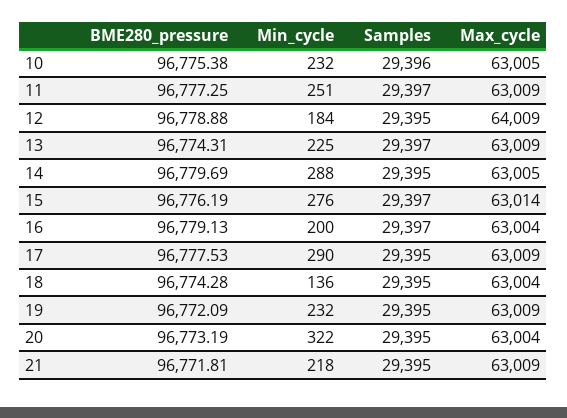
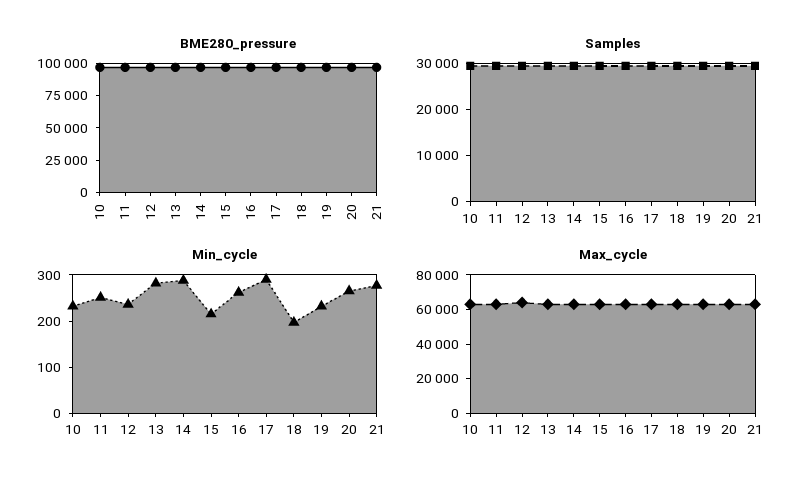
  {
    "BME280_pressure": {
      "10": 96775.38,
      "11": 96777.25,
      "12": 96778.88,
      "13": 96774.31,
      "14": 96779.69,
      "15": 96776.19,
      "16": 96779.13,
      "17": 96777.53,
      "18": 96774.28,
      "19": 96772.09,
      "20": 96773.19,
      "21": 96771.81
    },
    "Min_cycle": {
      "10": 232,
      "11": 251,
-     "12": 184,
+     "12": 240,
-     "13": 225,
+     "13": 280,
      "14": 288,
-     "15": 276,
+     "15": 220,
-     "16": 200,
+     "16": 260,
      "17": 290,
-     "18": 136,
+     "18": 200,
      "19": 232,
-     "20": 322,
+     "20": 260,
-     "21": 218
+     "21": 280
    },
    "Samples": {
      "10": 29396,
      "11": 29397,
      "12": 29395,
      "13": 29397,
      "14": 29395,
      "15": 29397,
      "16": 29397,
      "17": 29395,
      "18": 29395,
      "19": 29395,
      "20": 29395,
      "21": 29395
    },
    "Max_cycle": {
      "10": 63005,
      "11": 63009,
      "12": 64009,
      "13": 63009,
      "14": 63005,
      "15": 63014,
      "16": 63004,
      "17": 63009,
      "18": 63004,
      "19": 63009,
      "20": 63004,
      "21": 63009
    }
  }

